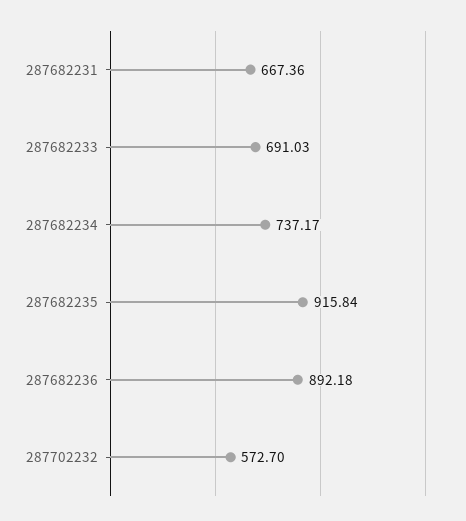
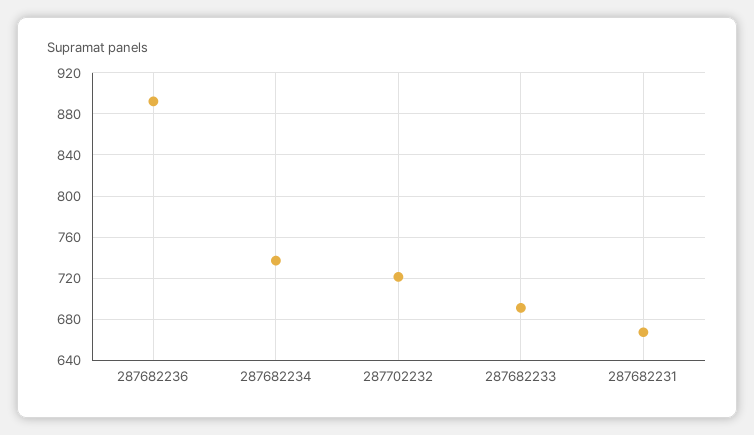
  {
    "287682231": 667.36,
    "287682233": 691.03,
    "287682234": 737.17,
-   "287682235": 915.84,
    "287682236": 892.18,
-   "287702232": 572.7
+   "287702232": 720
  }

